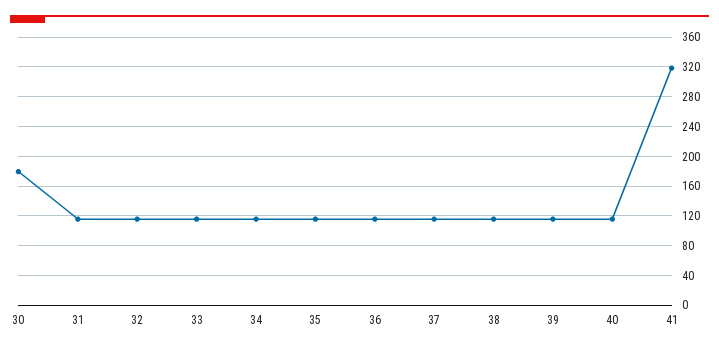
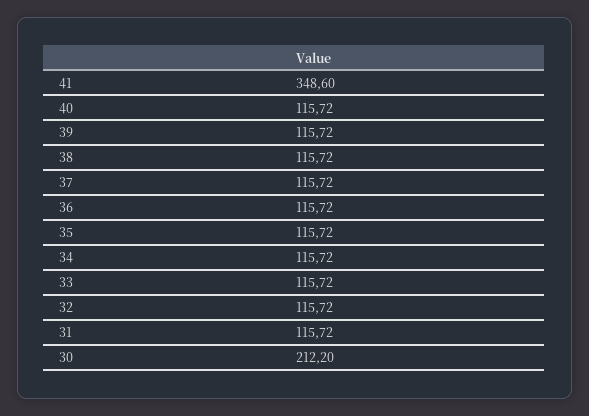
  {
-   "30": 180,
+   "30": 212.2,
    "31": 115.72,
    "32": 115.72,
    "33": 115.72,
    "34": 115.72,
    "35": 115.72,
    "36": 115.72,
    "37": 115.72,
    "38": 115.72,
    "39": 115.72,
    "40": 115.72,
-   "41": 320
+   "41": 348.6
  }

